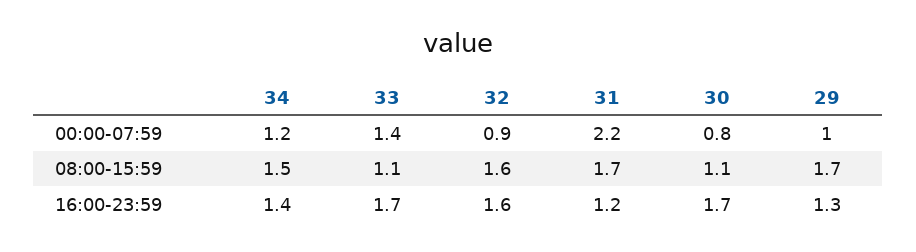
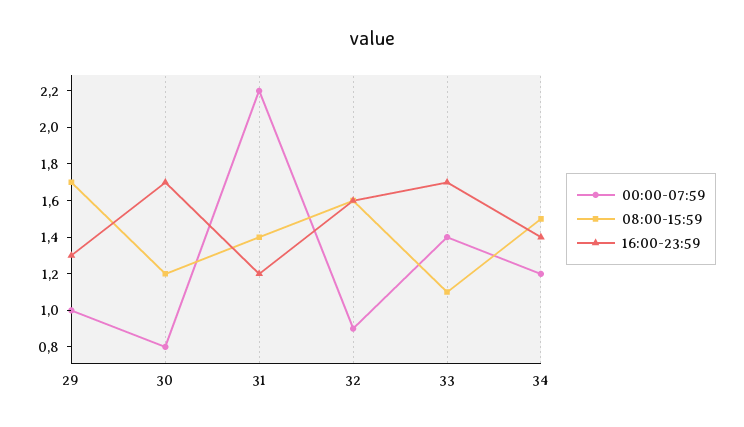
  {
    "00:00-07:59": {
      "34": 1.2,
      "33": 1.4,
      "32": 0.9,
      "31": 2.2,
      "30": 0.8,
      "29": 1
    },
    "08:00-15:59": {
      "34": 1.5,
      "33": 1.1,
      "32": 1.6,
-     "31": 1.7,
+     "31": 1.4,
-     "30": 1.1,
+     "30": 1.2,
      "29": 1.7
    },
    "16:00-23:59": {
      "34": 1.4,
      "33": 1.7,
      "32": 1.6,
      "31": 1.2,
      "30": 1.7,
      "29": 1.3
    }
  }

